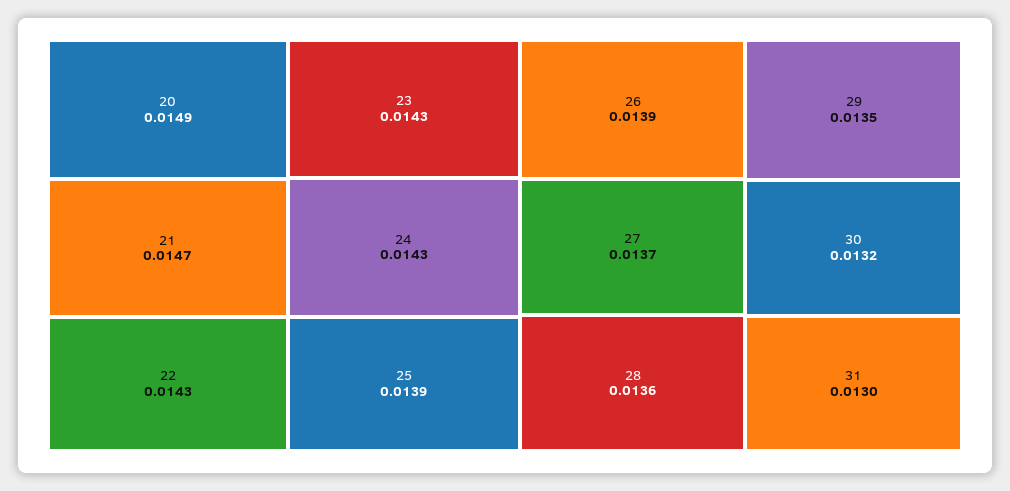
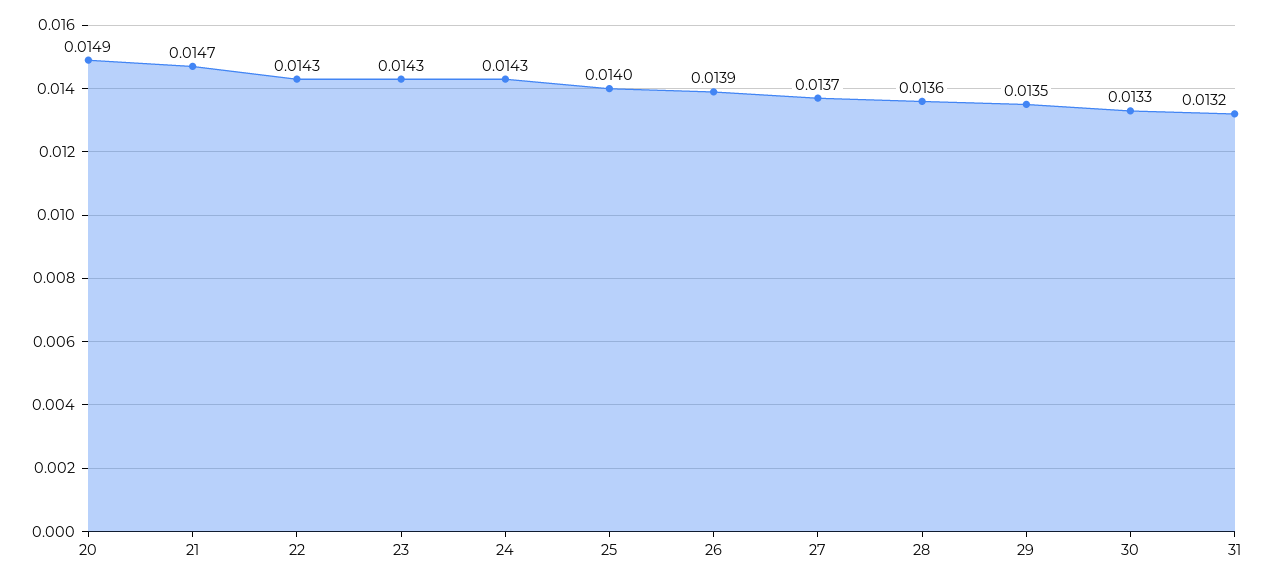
  {
    "20": 0.0149,
    "21": 0.0147,
    "22": 0.0143,
    "23": 0.0143,
    "24": 0.0143,
-   "25": 0.0139,
+   "25": 0.014,
    "26": 0.0139,
    "27": 0.0137,
    "28": 0.0136,
    "29": 0.0135,
-   "30": 0.0132,
+   "30": 0.0133,
-   "31": 0.013
+   "31": 0.0132
  }

